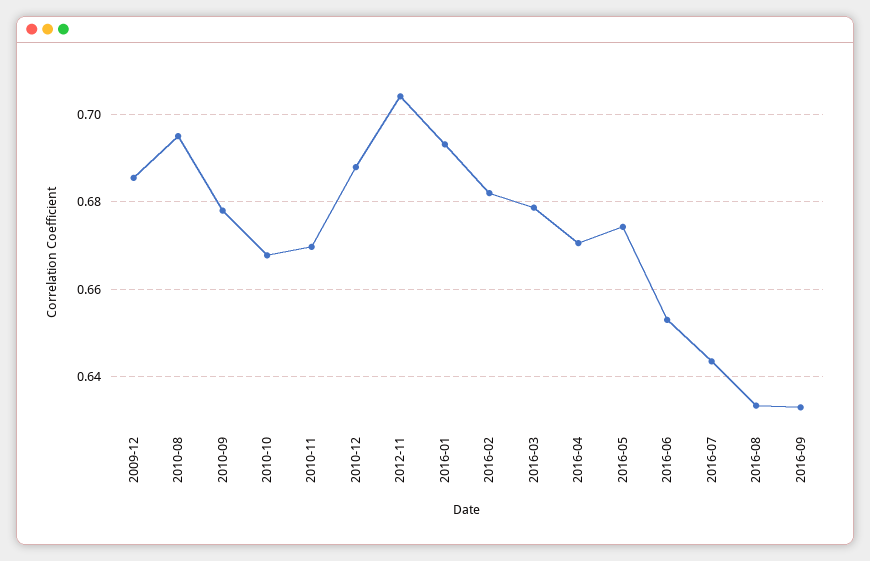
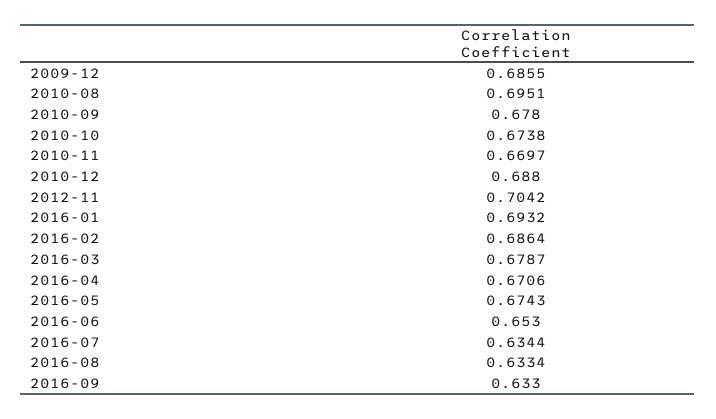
  {
    "2009-12": 0.6855,
    "2010-08": 0.6951,
    "2010-09": 0.678,
-   "2010-10": 0.668,
+   "2010-10": 0.6738,
    "2010-11": 0.6697,
    "2010-12": 0.688,
    "2012-11": 0.7042,
    "2016-01": 0.6932,
-   "2016-02": 0.682,
+   "2016-02": 0.6864,
    "2016-03": 0.6787,
    "2016-04": 0.6706,
    "2016-05": 0.6743,
    "2016-06": 0.653,
-   "2016-07": 0.644,
+   "2016-07": 0.6344,
    "2016-08": 0.6334,
    "2016-09": 0.633
  }

